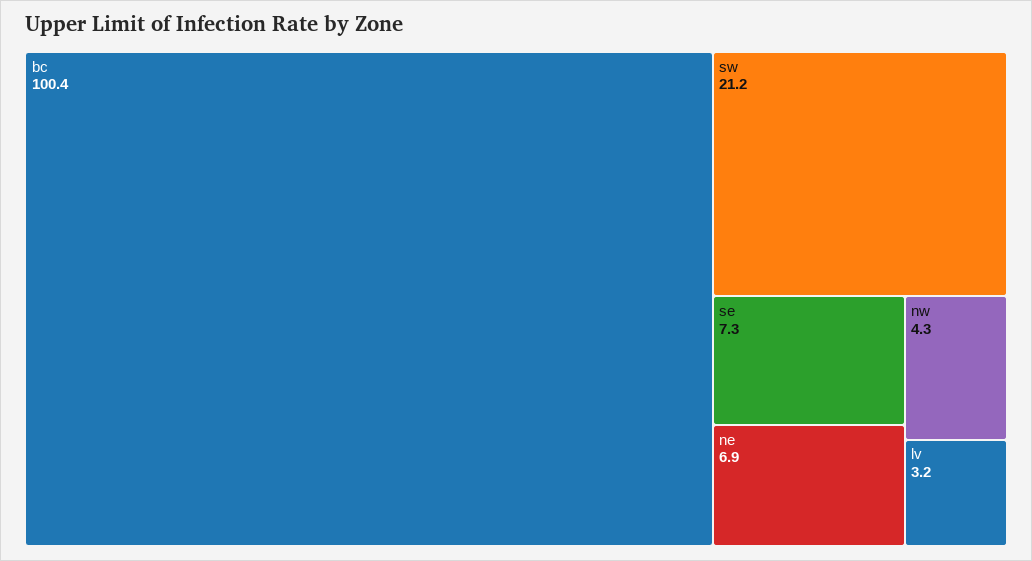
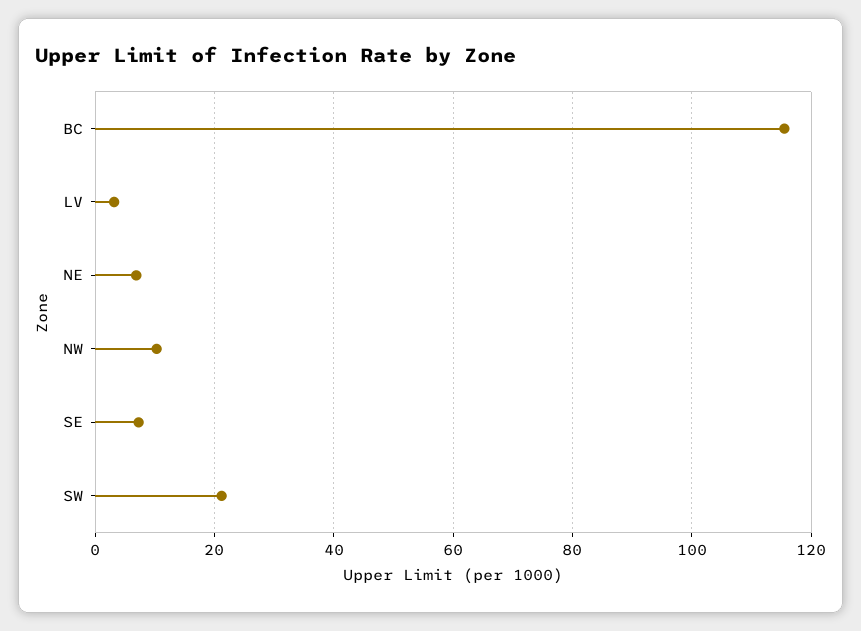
  {
-   "bc": 100.4,
+   "bc": 116,
    "sw": 21.2,
    "se": 7.3,
    "ne": 6.9,
-   "nw": 4.3,
+   "nw": 10,
    "lv": 3.2
  }

